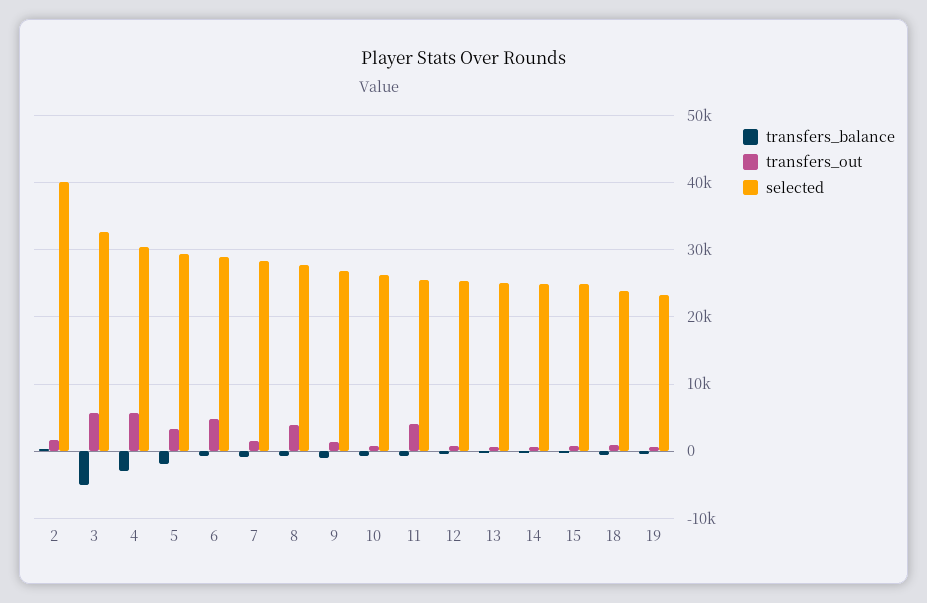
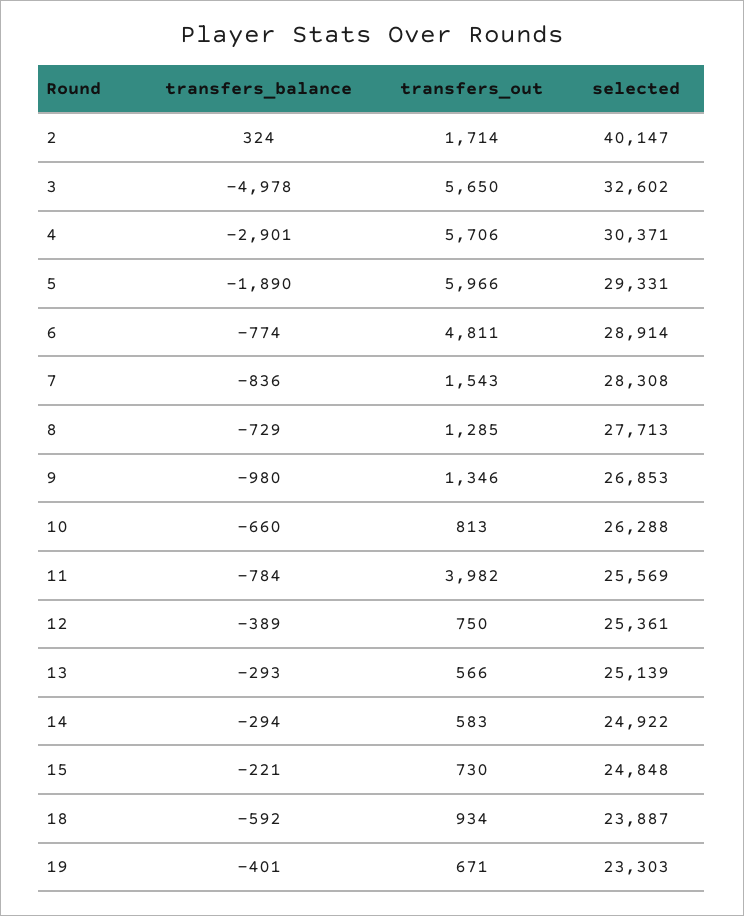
  {
    "transfers_balance": {
      "2": 324,
      "3": -4978,
      "4": -2901,
      "5": -1890,
      "6": -774,
      "7": -836,
      "8": -729,
      "9": -980,
      "10": -660,
      "11": -784,
      "12": -389,
      "13": -293,
      "14": -294,
      "15": -221,
      "18": -592,
      "19": -401
    },
    "transfers_out": {
      "2": 1714,
      "3": 5650,
      "4": 5706,
-     "5": 3000,
+     "5": 5966,
      "6": 4811,
      "7": 1543,
-     "8": 4000,
+     "8": 1285,
      "9": 1346,
      "10": 813,
      "11": 3982,
      "12": 750,
      "13": 566,
      "14": 583,
      "15": 730,
      "18": 934,
      "19": 671
    },
    "selected": {
      "2": 40147,
      "3": 32602,
      "4": 30371,
      "5": 29331,
      "6": 28914,
      "7": 28308,
      "8": 27713,
      "9": 26853,
      "10": 26288,
      "11": 25569,
      "12": 25361,
      "13": 25139,
      "14": 24922,
      "15": 24848,
      "18": 23887,
      "19": 23303
    }
  }

